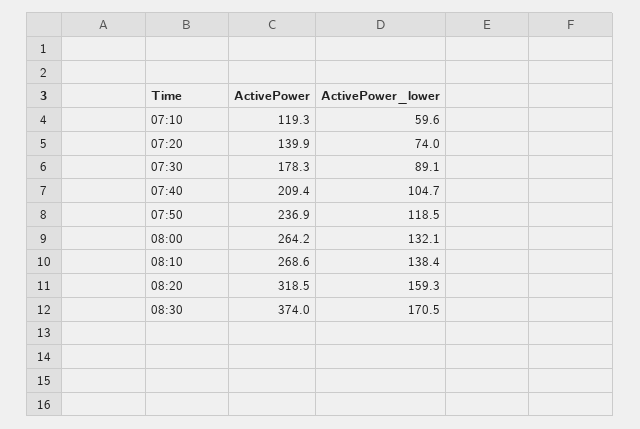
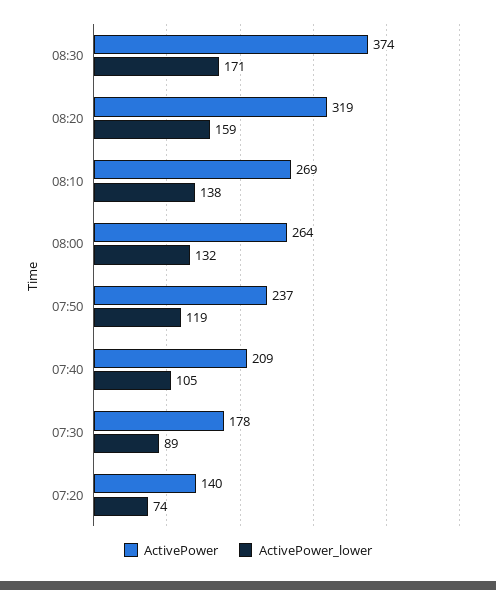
  {
    "ActivePower": {
-     "07:10": 119.3,
      "07:20": 139.9,
      "07:30": 178.3,
      "07:40": 209.4,
      "07:50": 236.9,
      "08:00": 264.2,
      "08:10": 268.6,
      "08:20": 318.5,
      "08:30": 374
    },
    "ActivePower_lower": {
-     "07:10": 59.6,
      "07:20": 74,
      "07:30": 89.1,
      "07:40": 104.7,
      "07:50": 118.5,
      "08:00": 132.1,
      "08:10": 138.4,
      "08:20": 159.3,
      "08:30": 170.5
    }
  }

